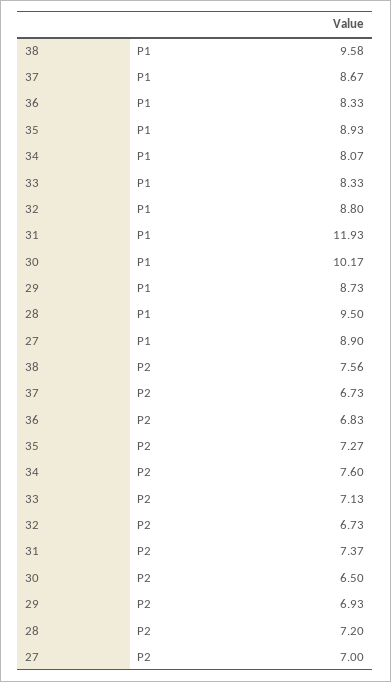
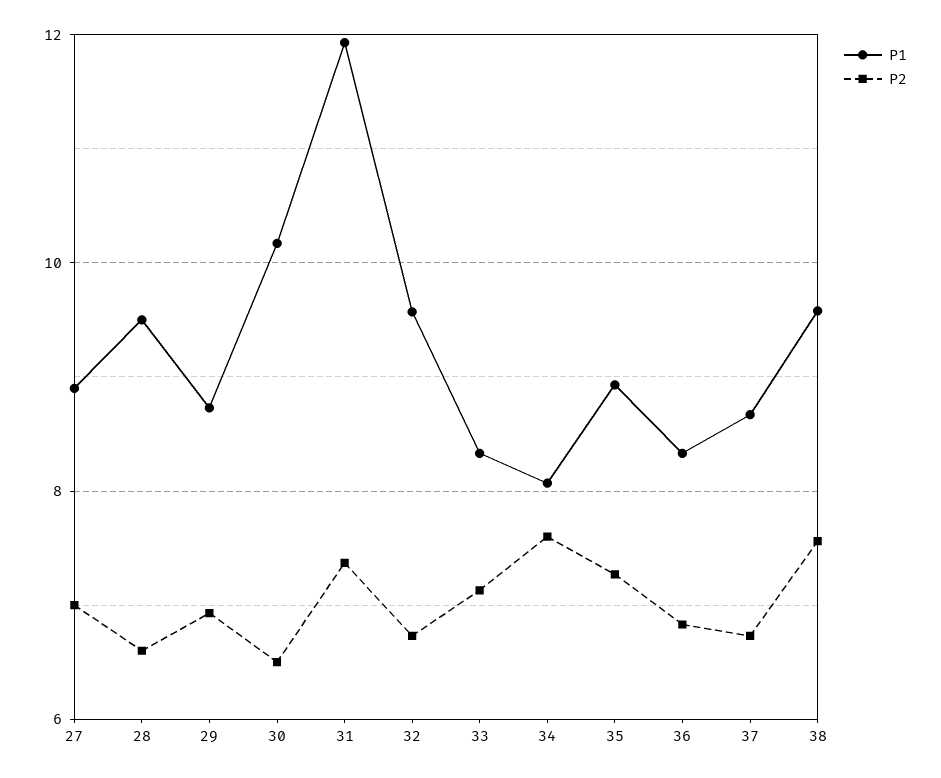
  {
    "P1": {
      "38": 9.58,
      "37": 8.67,
      "36": 8.33,
      "35": 8.93,
      "34": 8.07,
      "33": 8.33,
-     "32": 8.8,
+     "32": 9.6,
      "31": 11.93,
      "30": 10.17,
      "29": 8.73,
      "28": 9.5,
      "27": 8.9
    },
    "P2": {
      "38": 7.56,
      "37": 6.73,
      "36": 6.83,
      "35": 7.27,
      "34": 7.6,
      "33": 7.13,
      "32": 6.73,
      "31": 7.37,
      "30": 6.5,
      "29": 6.93,
-     "28": 7.2,
+     "28": 6.6,
      "27": 7
    }
  }

